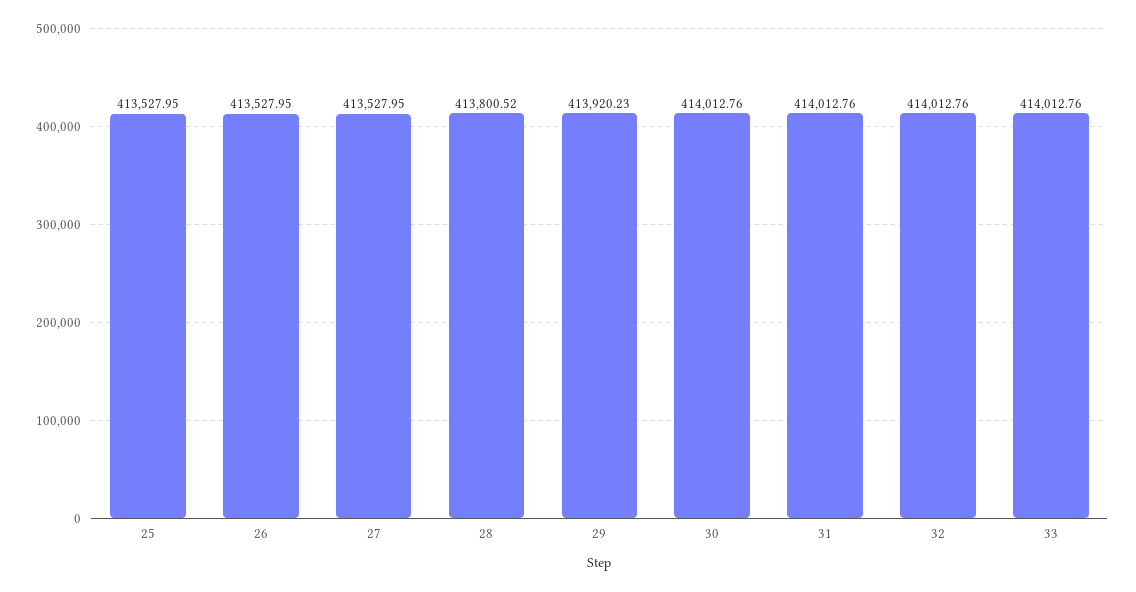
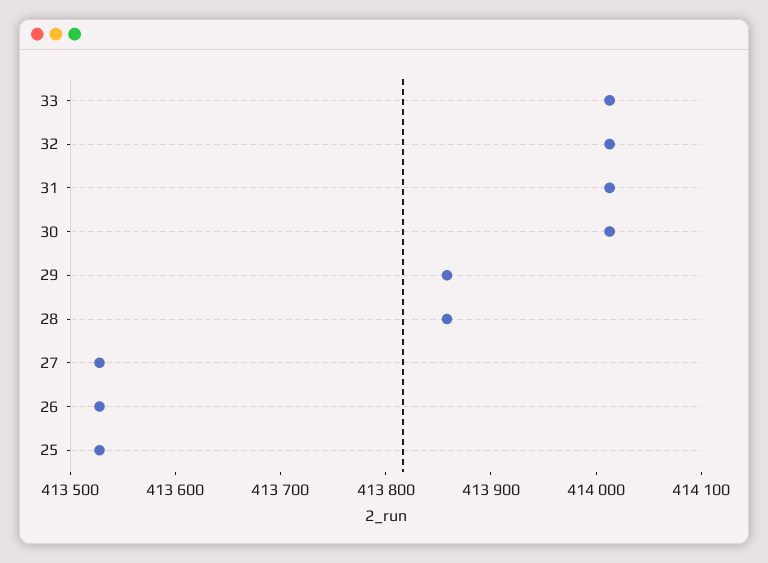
  {
    "25": 413527.95,
    "26": 413527.95,
    "27": 413527.95,
-   "28": 413800.52,
+   "28": 413860,
-   "29": 413920.23,
+   "29": 413860,
    "30": 414012.76,
    "31": 414012.76,
    "32": 414012.76,
    "33": 414012.76
  }

